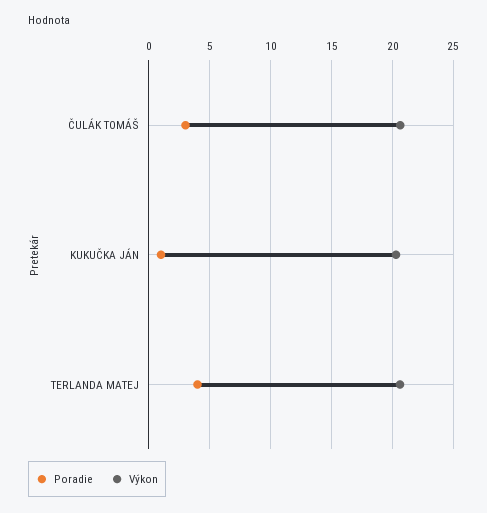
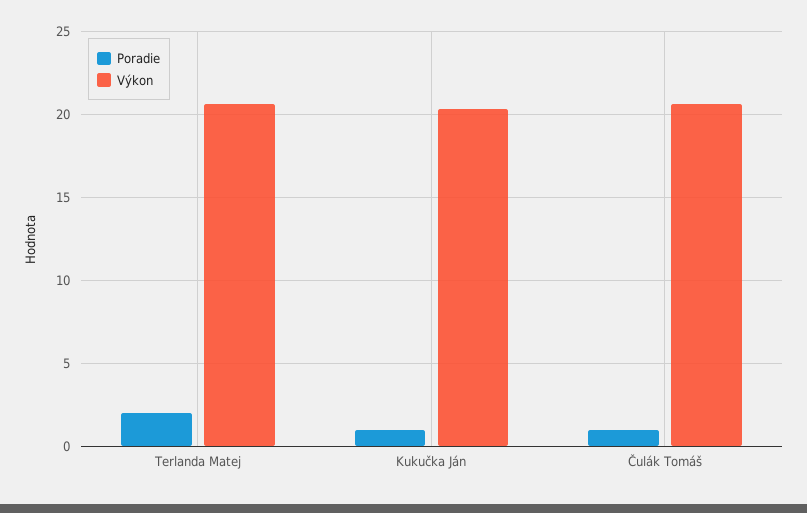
  {
    "Poradie": {
-     "ČULÁK TOMÁŠ": 3,
+     "ČULÁK TOMÁŠ": 1,
      "KUKUČKA JÁN": 1,
-     "TERLANDA MATEJ": 4
+     "TERLANDA MATEJ": 2
    },
    "Výkon": {
      "ČULÁK TOMÁŠ": 20.5,
      "KUKUČKA JÁN": 20.5,
      "TERLANDA MATEJ": 20.5
    }
  }

